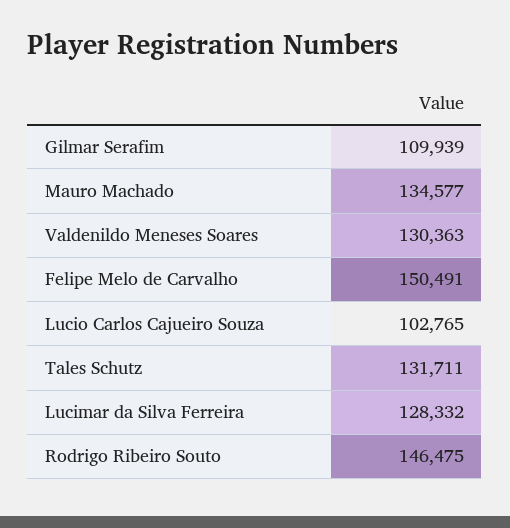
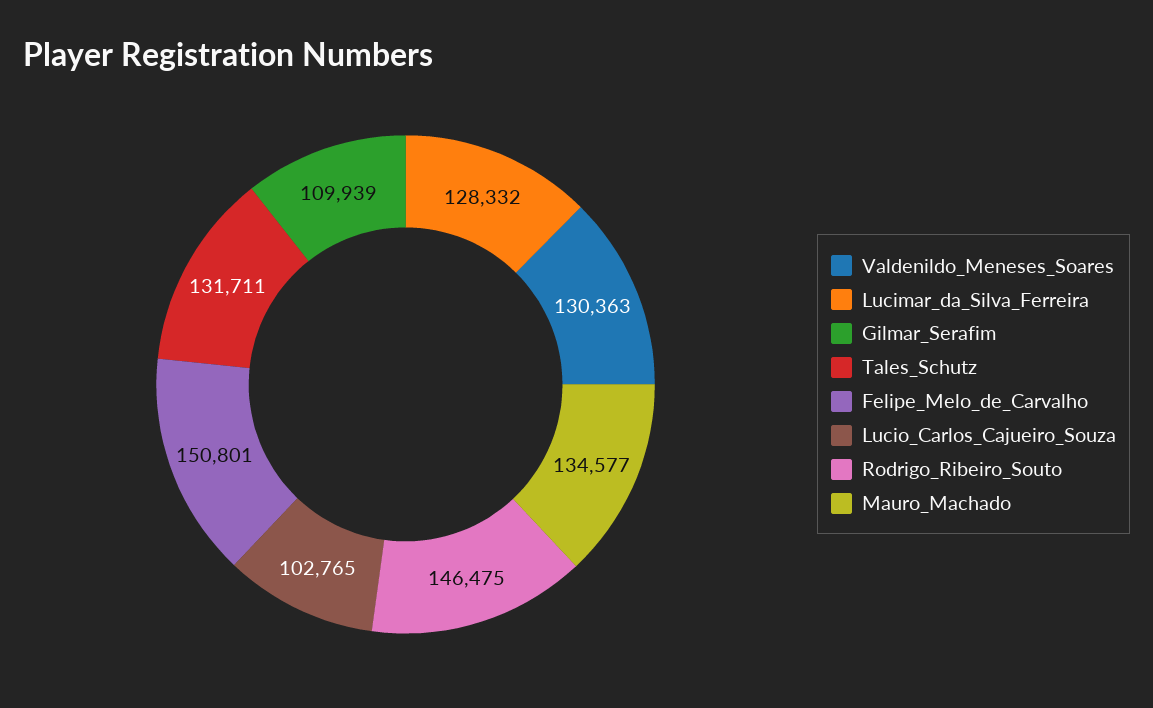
  {
    "Gilmar Serafim": 109939,
    "Mauro Machado": 134577,
    "Valdenildo Meneses Soares": 130363,
-   "Felipe Melo de Carvalho": 150491,
+   "Felipe Melo de Carvalho": 150801,
    "Lucio Carlos Cajueiro Souza": 102765,
    "Tales Schutz": 131711,
    "Lucimar da Silva Ferreira": 128332,
    "Rodrigo Ribeiro Souto": 146475
  }

